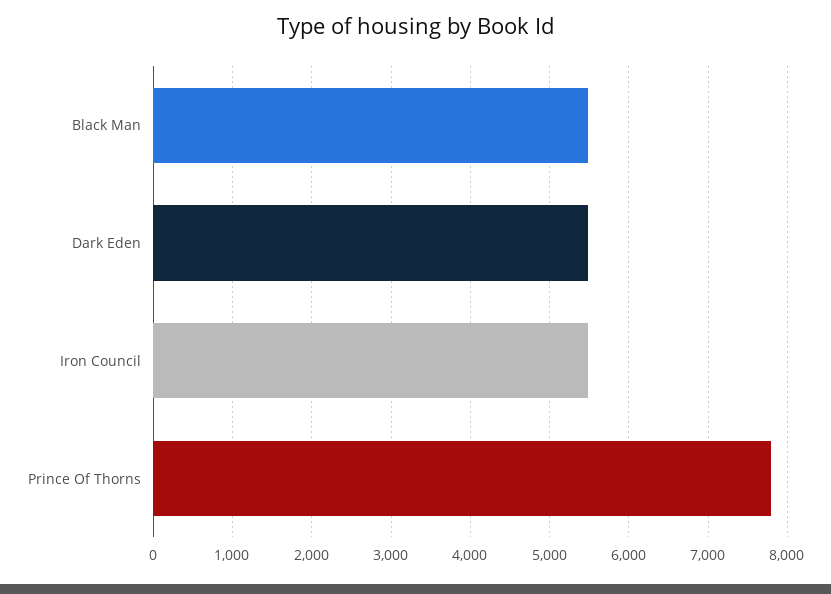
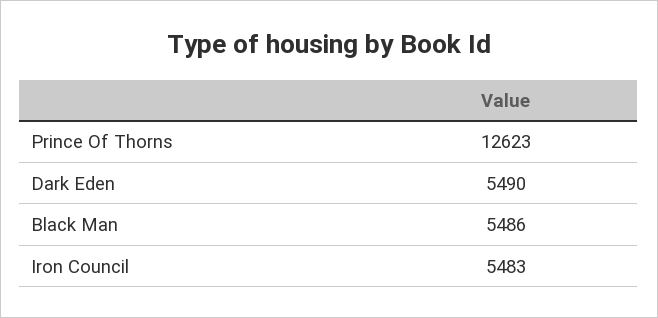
  {
    "Black Man": 5486,
    "Dark Eden": 5490,
    "Iron Council": 5483,
-   "Prince Of Thorns": 7800
+   "Prince Of Thorns": 12623
  }

